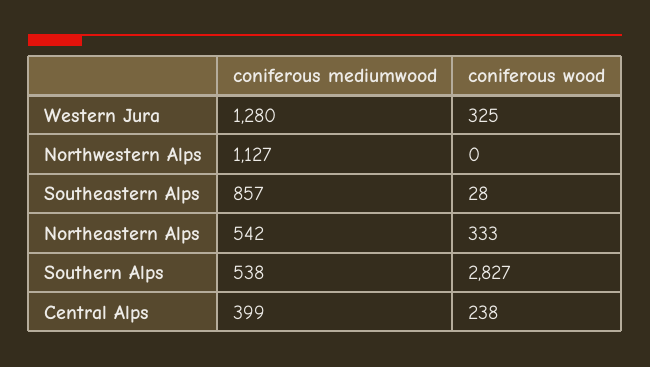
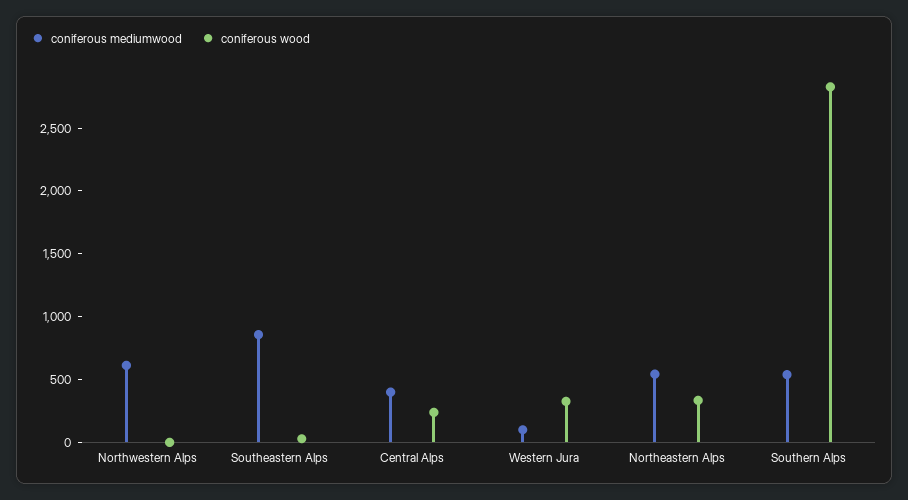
  {
    "coniferous mediumwood": {
-     "Western Jura": 1280,
+     "Western Jura": 100,
-     "Northwestern Alps": 1127,
+     "Northwestern Alps": 600,
      "Southeastern Alps": 857,
      "Northeastern Alps": 542,
      "Southern Alps": 538,
      "Central Alps": 399
    },
    "coniferous wood": {
      "Western Jura": 325,
      "Northwestern Alps": 0,
      "Southeastern Alps": 28,
      "Northeastern Alps": 333,
      "Southern Alps": 2827,
      "Central Alps": 238
    }
  }

